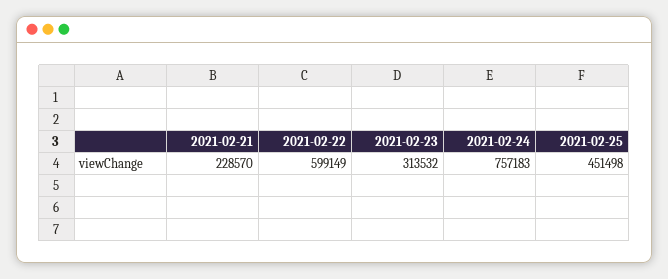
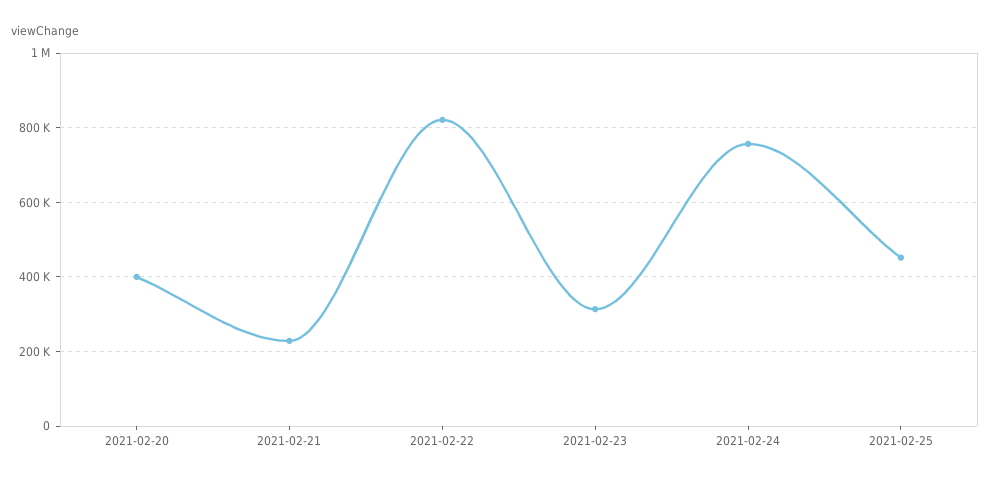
  {
    "2021-02-21": 228570,
-   "2021-02-22": 599149,
+   "2021-02-22": 820000,
    "2021-02-23": 313532,
    "2021-02-24": 757183,
-   "2021-02-25": 451498
+   "2021-02-25": 451498,
+   "2021-02-20": 400000
  }

